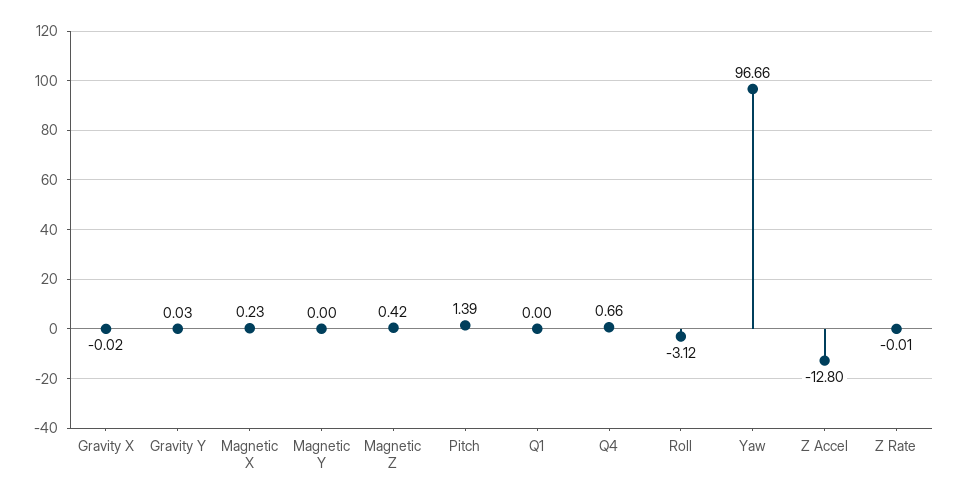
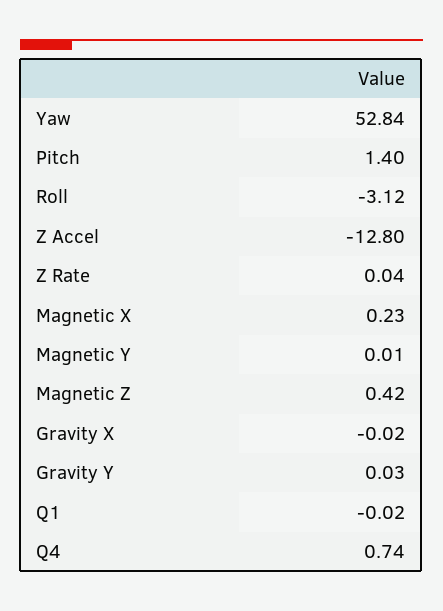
  {
    "Gravity X": -0.02,
    "Gravity Y": 0.03,
    "Magnetic X": 0.23,
-   "Magnetic Y": 0,
+   "Magnetic Y": 0.01,
    "Magnetic Z": 0.42,
-   "Pitch": 1.39,
+   "Pitch": 1.4,
-   "Q1": 0,
+   "Q1": -0.02,
-   "Q4": 0.66,
+   "Q4": 0.74,
    "Roll": -3.12,
-   "Yaw": 96.66,
+   "Yaw": 52.84,
    "Z Accel": -12.8,
-   "Z Rate": -0.01
+   "Z Rate": 0.04
  }

